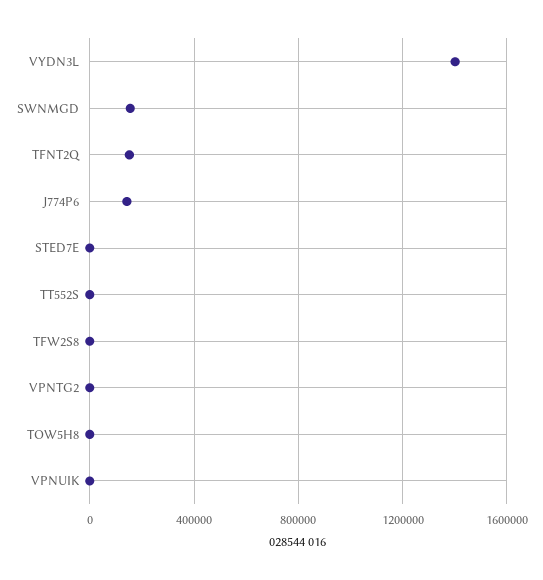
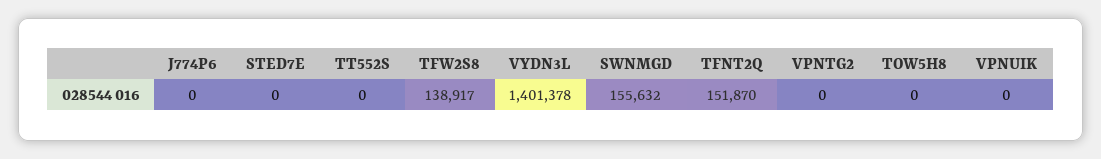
  {
    "VYDN3L": 1401378,
    "SWNMGD": 155632,
    "TFNT2Q": 151870,
-   "J774P6": 150000,
+   "J774P6": 0,
    "STED7E": 0,
    "TT552S": 0,
-   "TFW2S8": 0,
+   "TFW2S8": 138917,
    "VPNTG2": 0,
    "TOW5H8": 0,
    "VPNUIK": 0
  }

